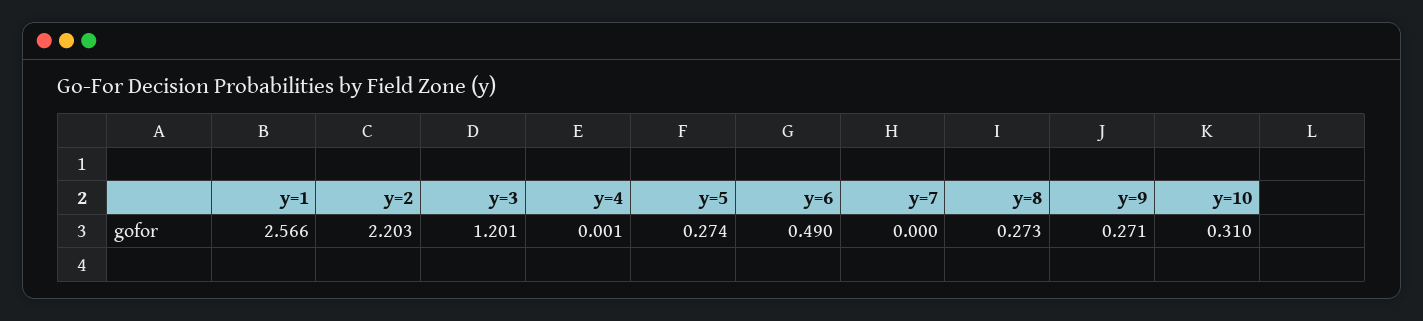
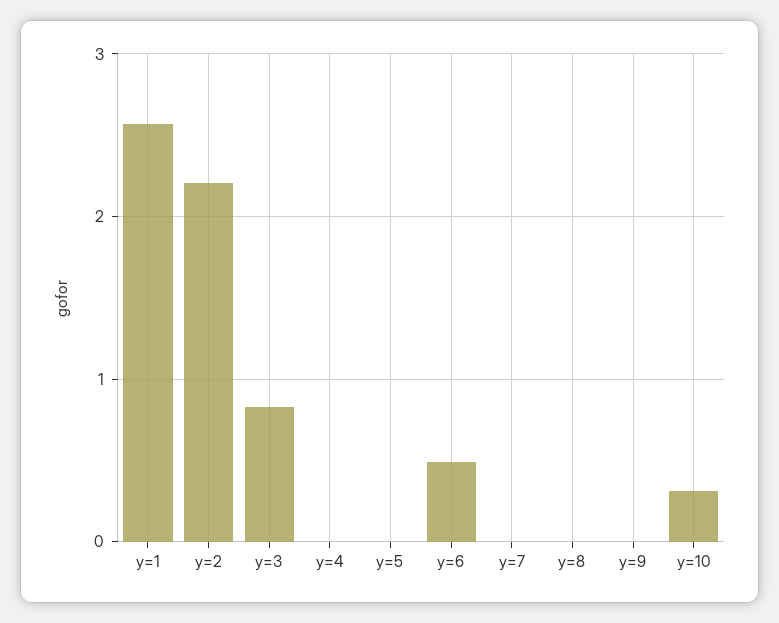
  {
    "y=1": 2.566,
    "y=2": 2.203,
-   "y=3": 1.201,
+   "y=3": 0.8,
    "y=4": 0.001,
-   "y=5": 0.274,
+   "y=5": 0,
    "y=6": 0.49,
    "y=7": 0,
-   "y=8": 0.273,
+   "y=8": 0,
-   "y=9": 0.271,
+   "y=9": 0,
    "y=10": 0.31
  }

